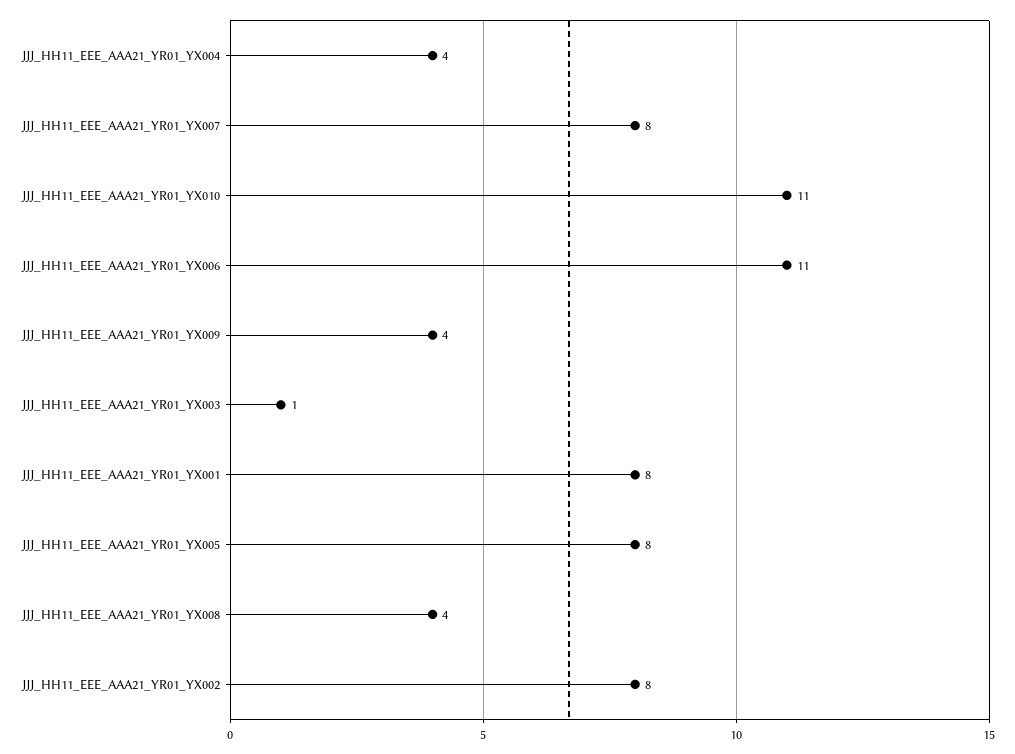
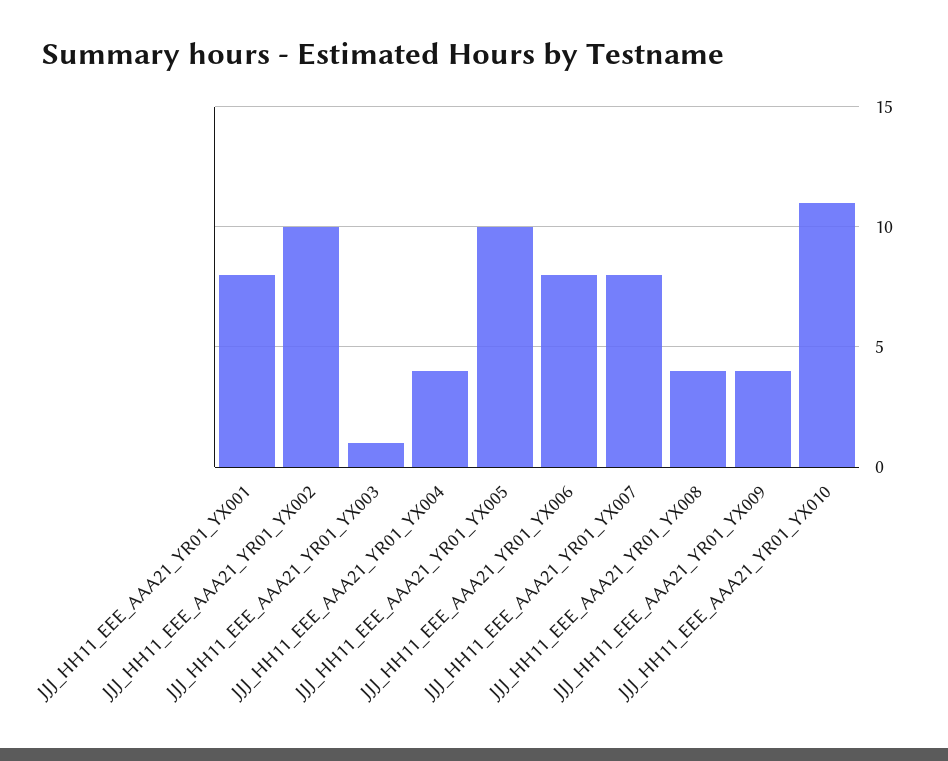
  {
    "JJJ_HH11_EEE_AAA21_YR01_YX004": 4,
    "JJJ_HH11_EEE_AAA21_YR01_YX007": 8,
    "JJJ_HH11_EEE_AAA21_YR01_YX010": 11,
-   "JJJ_HH11_EEE_AAA21_YR01_YX006": 11,
+   "JJJ_HH11_EEE_AAA21_YR01_YX006": 8,
    "JJJ_HH11_EEE_AAA21_YR01_YX009": 4,
    "JJJ_HH11_EEE_AAA21_YR01_YX003": 1,
    "JJJ_HH11_EEE_AAA21_YR01_YX001": 8,
-   "JJJ_HH11_EEE_AAA21_YR01_YX005": 8,
+   "JJJ_HH11_EEE_AAA21_YR01_YX005": 10,
    "JJJ_HH11_EEE_AAA21_YR01_YX008": 4,
-   "JJJ_HH11_EEE_AAA21_YR01_YX002": 8
+   "JJJ_HH11_EEE_AAA21_YR01_YX002": 10
  }

